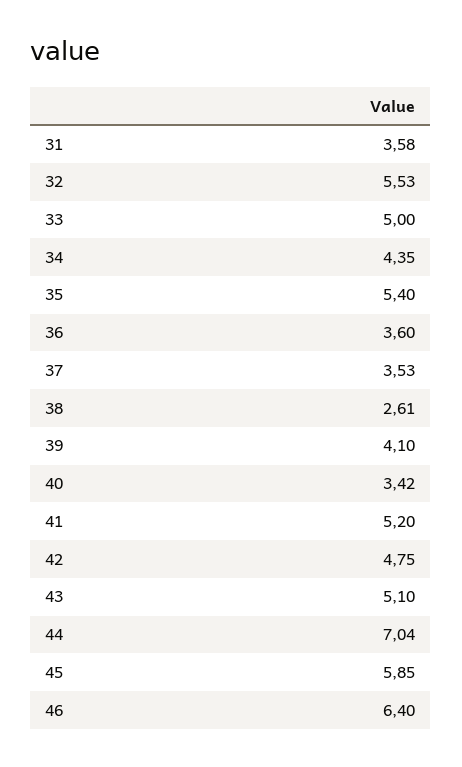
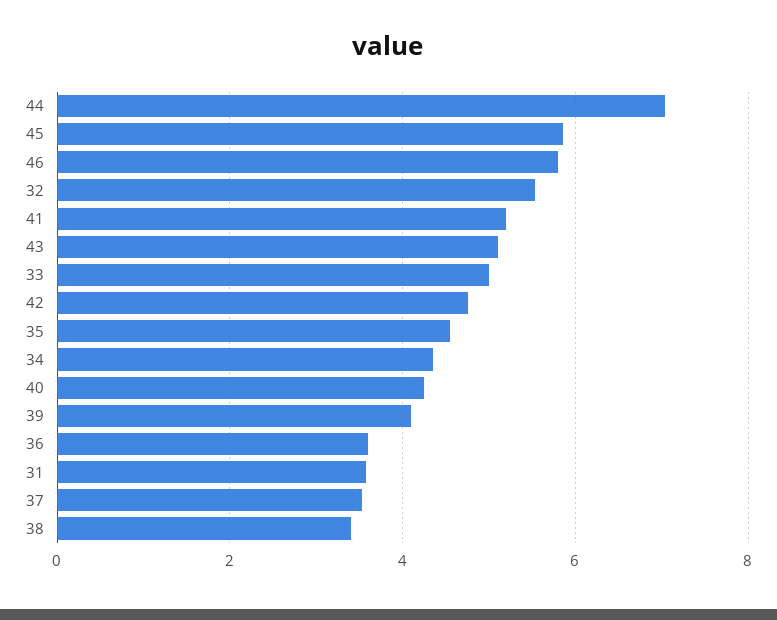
  {
    "31": 3.58,
    "32": 5.53,
    "33": 5,
    "34": 4.35,
-   "35": 5.4,
+   "35": 4.6,
    "36": 3.6,
    "37": 3.53,
-   "38": 2.61,
+   "38": 3.4,
    "39": 4.1,
-   "40": 3.42,
+   "40": 4.2,
    "41": 5.2,
    "42": 4.75,
    "43": 5.1,
    "44": 7.04,
    "45": 5.85,
-   "46": 6.4
+   "46": 5.8
  }

